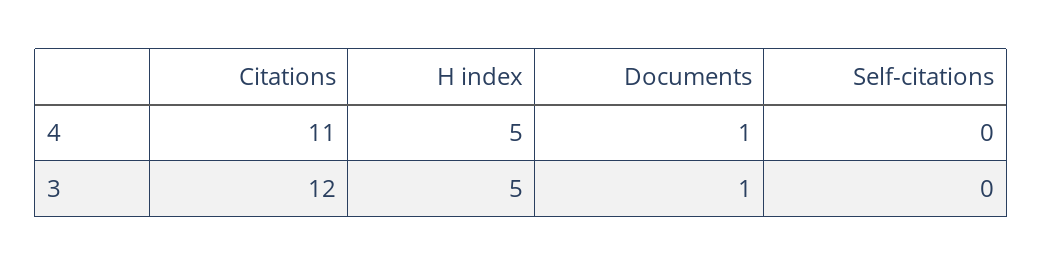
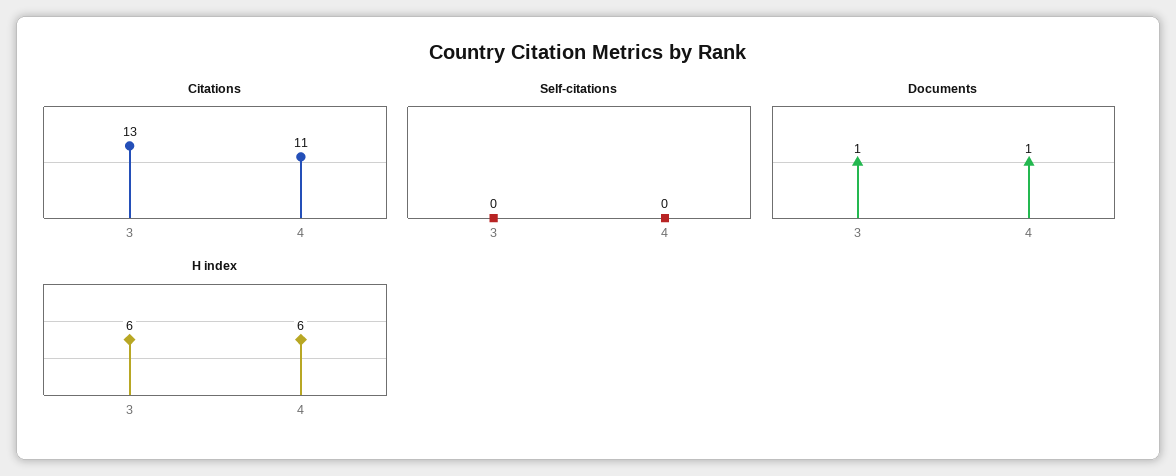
  {
    "Citations": {
      "4": 11,
-     "3": 12
+     "3": 13
    },
    "H index": {
-     "4": 5,
+     "4": 6,
-     "3": 5
+     "3": 6
    },
    "Documents": {
      "4": 1,
      "3": 1
    },
    "Self-citations": {
      "4": 0,
      "3": 0
    }
  }

